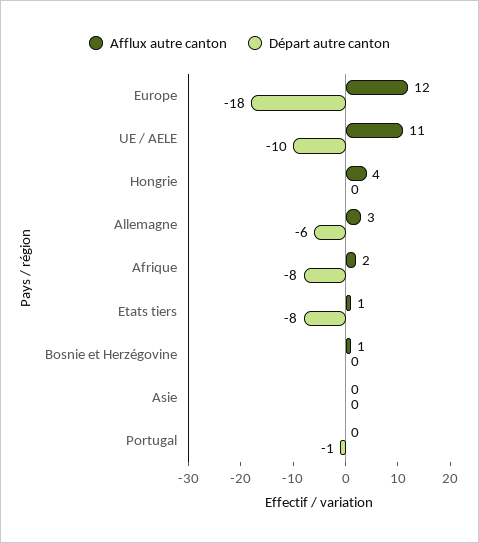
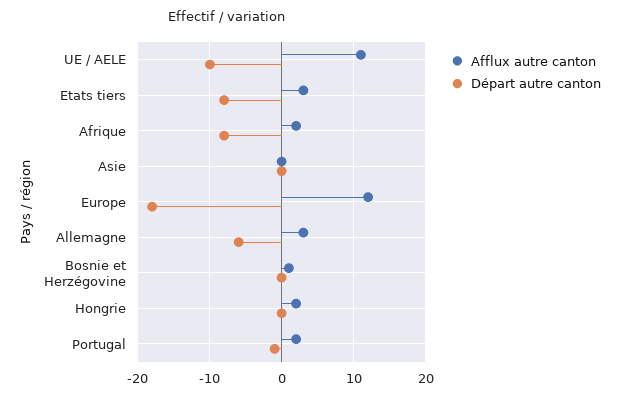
  {
    "Afflux autre canton": {
      "Europe": 12,
      "UE / AELE": 11,
-     "Hongrie": 4,
+     "Hongrie": 2,
      "Allemagne": 3,
      "Afrique": 2,
-     "Etats tiers": 1,
+     "Etats tiers": 3,
      "Bosnie et Herzégovine": 1,
      "Asie": 0,
-     "Portugal": 0
+     "Portugal": 2
    },
    "Départ autre canton": {
      "Europe": -18,
      "UE / AELE": -10,
      "Hongrie": 0,
      "Allemagne": -6,
      "Afrique": -8,
      "Etats tiers": -8,
      "Bosnie et Herzégovine": 0,
      "Asie": 0,
      "Portugal": -1
    }
  }

